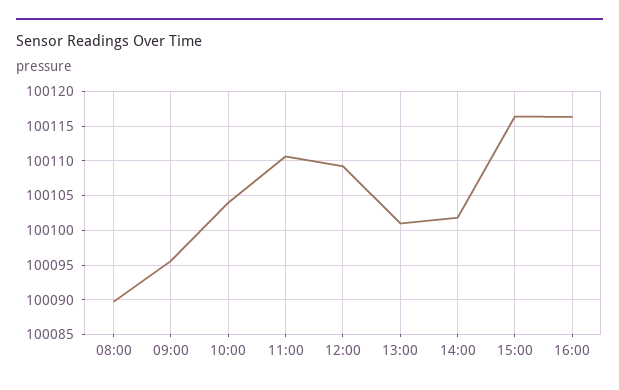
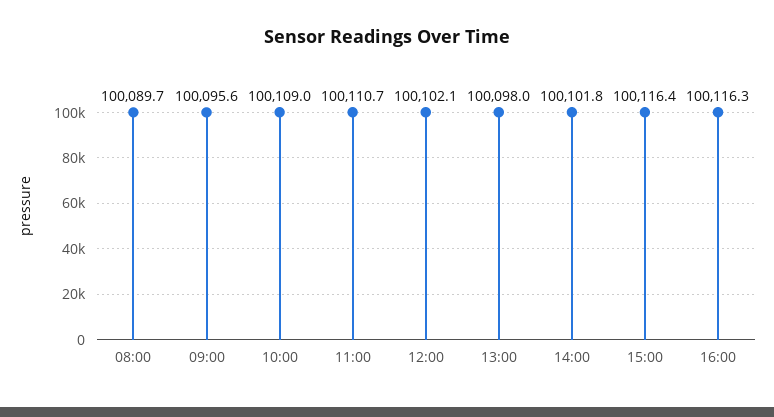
  {
    "08:00": 100089.7,
    "09:00": 100095.6,
-   "10:00": 100104,
+   "10:00": 100109,
    "11:00": 100110.7,
-   "12:00": 100109,
+   "12:00": 100102.1,
-   "13:00": 100101,
+   "13:00": 100098,
    "14:00": 100101.8,
    "15:00": 100116.4,
    "16:00": 100116.3
  }

